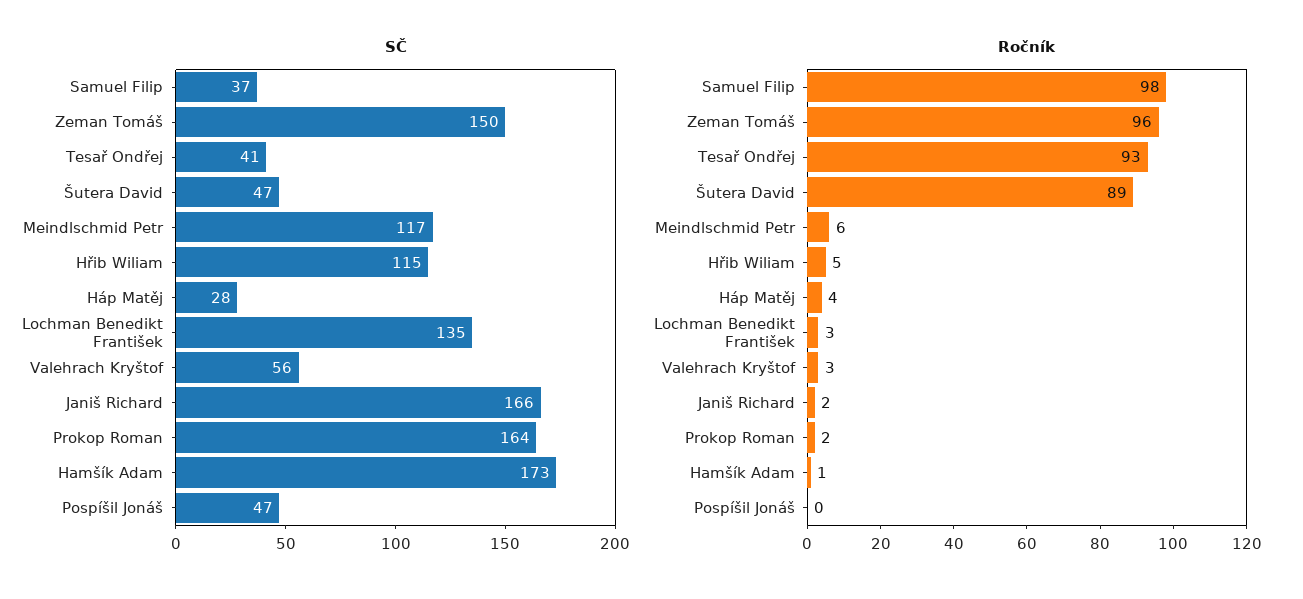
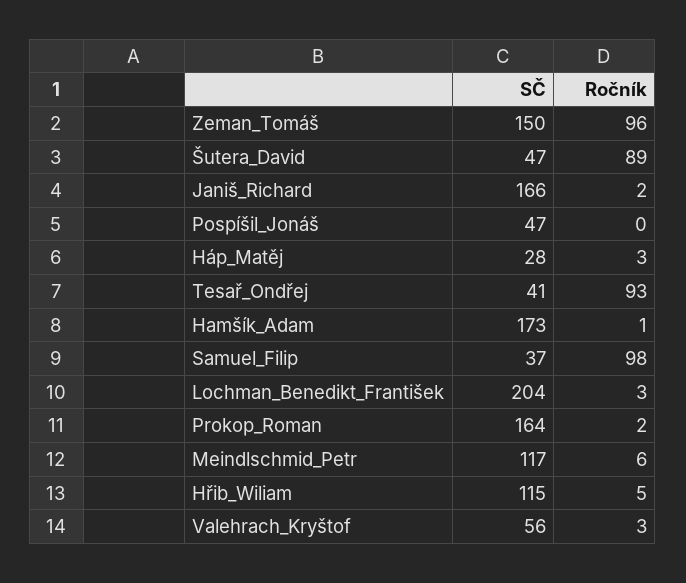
  {
    "SČ": {
      "Samuel Filip": 37,
      "Zeman Tomáš": 150,
      "Tesař Ondřej": 41,
      "Šutera David": 47,
      "Meindlschmid Petr": 117,
      "Hřib Wiliam": 115,
      "Háp Matěj": 28,
-     "Lochman Benedikt František": 135,
+     "Lochman Benedikt František": 204,
      "Valehrach Kryštof": 56,
      "Janiš Richard": 166,
      "Prokop Roman": 164,
      "Hamšík Adam": 173,
      "Pospíšil Jonáš": 47
    },
    "Ročník": {
      "Samuel Filip": 98,
      "Zeman Tomáš": 96,
      "Tesař Ondřej": 93,
      "Šutera David": 89,
      "Meindlschmid Petr": 6,
      "Hřib Wiliam": 5,
-     "Háp Matěj": 4,
+     "Háp Matěj": 3,
      "Lochman Benedikt František": 3,
      "Valehrach Kryštof": 3,
      "Janiš Richard": 2,
      "Prokop Roman": 2,
      "Hamšík Adam": 1,
      "Pospíšil Jonáš": 0
    }
  }

